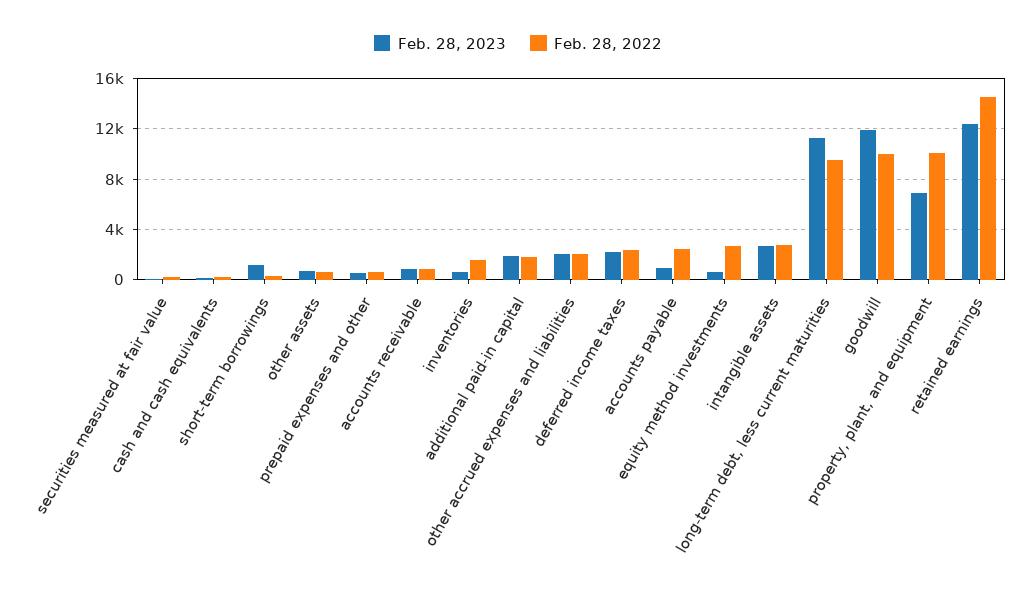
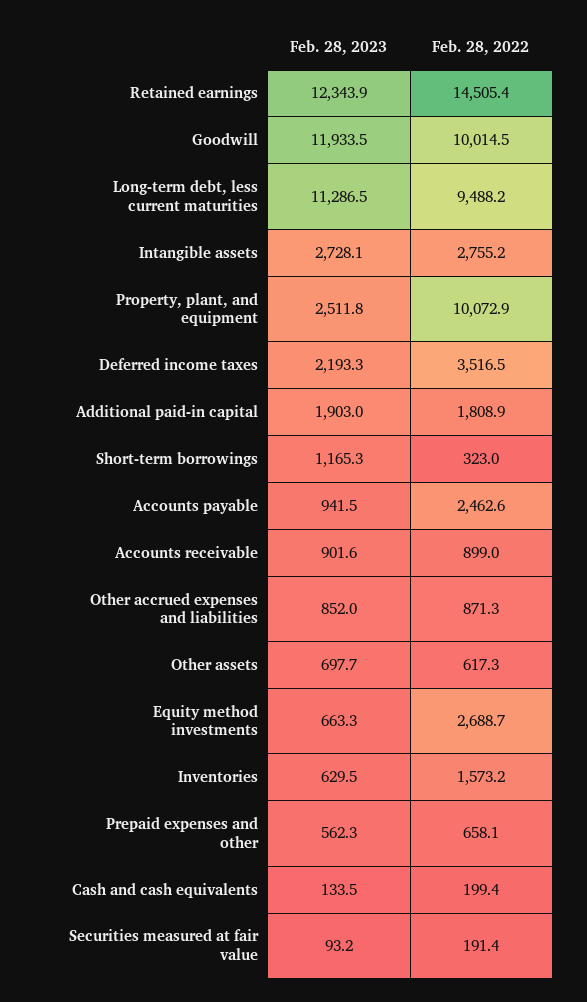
  {
    "Feb. 28, 2023": {
      "securities measured at fair value": 93.2,
      "cash and cash equivalents": 133.5,
      "short-term borrowings": 1165.3,
      "other assets": 697.7,
      "prepaid expenses and other": 562.3,
      "accounts receivable": 901.6,
      "inventories": 629.5,
      "additional paid-in capital": 1903,
-     "other accrued expenses and liabilities": 2000,
+     "other accrued expenses and liabilities": 852,
      "deferred income taxes": 2193.3,
      "accounts payable": 941.5,
      "equity method investments": 663.3,
      "intangible assets": 2728.1,
      "long-term debt, less current maturities": 11286.5,
      "goodwill": 11933.5,
-     "property, plant, and equipment": 7000,
+     "property, plant, and equipment": 2511.8,
      "retained earnings": 12343.9
    },
    "Feb. 28, 2022": {
      "securities measured at fair value": 191.4,
      "cash and cash equivalents": 199.4,
      "short-term borrowings": 323,
      "other assets": 617.3,
      "prepaid expenses and other": 658.1,
      "accounts receivable": 899,
      "inventories": 1573.2,
      "additional paid-in capital": 1808.9,
-     "other accrued expenses and liabilities": 2000,
+     "other accrued expenses and liabilities": 871.3,
-     "deferred income taxes": 2500,
+     "deferred income taxes": 3516.5,
      "accounts payable": 2462.6,
      "equity method investments": 2688.7,
      "intangible assets": 2755.2,
      "long-term debt, less current maturities": 9488.2,
      "goodwill": 10014.5,
      "property, plant, and equipment": 10072.9,
      "retained earnings": 14505.4
    }
  }

